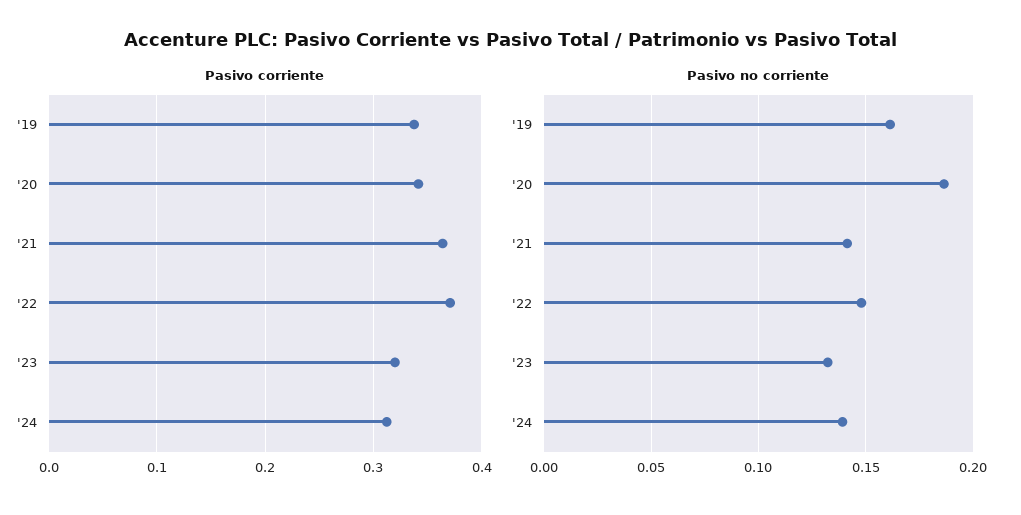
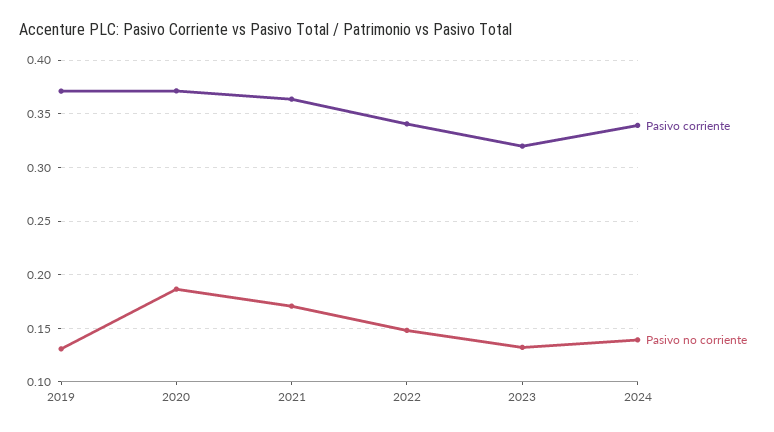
  {
    "Pasivo corriente": {
-     "'19": 0.34,
+     "'19": 0.37,
-     "'20": 0.34,
+     "'20": 0.37,
      "'21": 0.36,
-     "'22": 0.37,
+     "'22": 0.34,
      "'23": 0.32,
-     "'24": 0.31
+     "'24": 0.34
    },
    "Pasivo no corriente": {
-     "'19": 0.16,
+     "'19": 0.13,
      "'20": 0.185,
-     "'21": 0.14,
+     "'21": 0.17,
      "'22": 0.15,
      "'23": 0.13,
      "'24": 0.14
    }
  }

